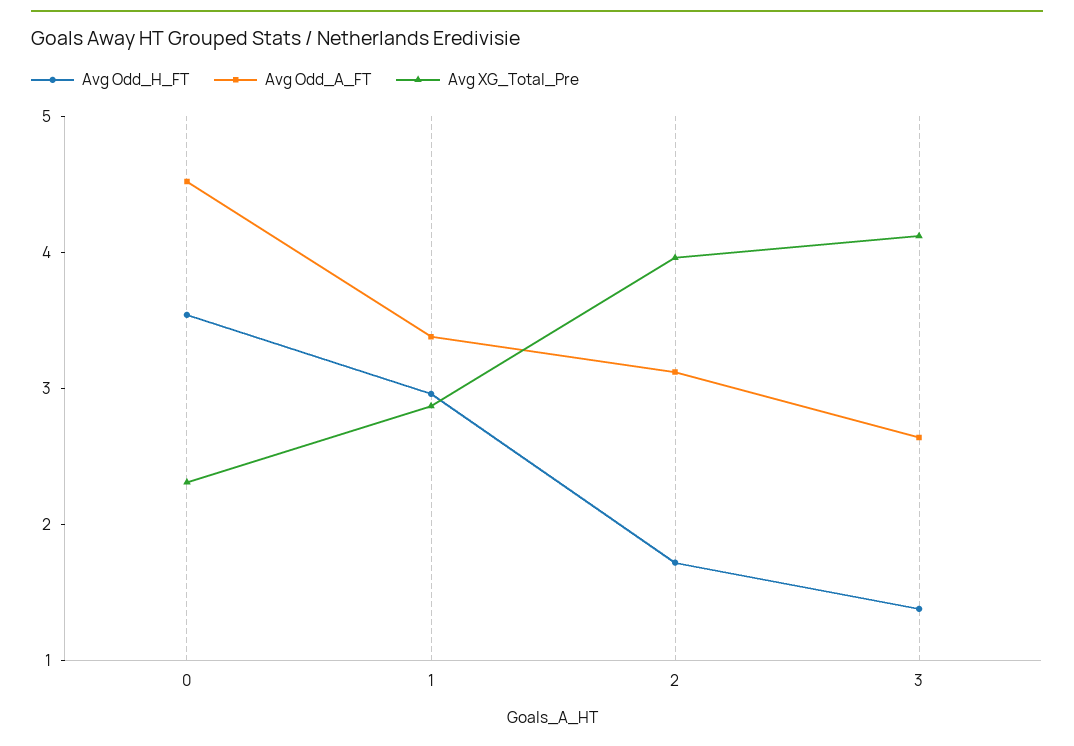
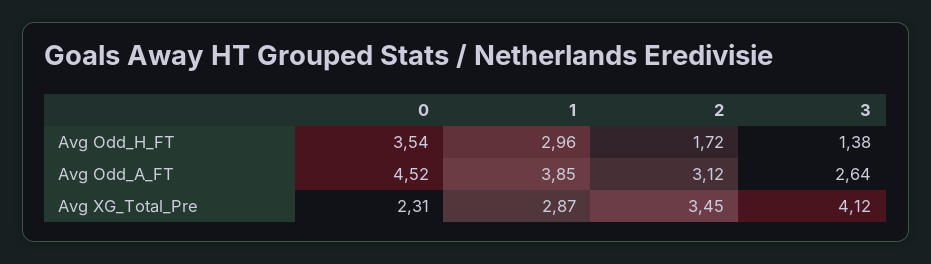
  {
    "Avg Odd_H_FT": {
      "0": 3.54,
      "1": 2.96,
      "2": 1.72,
      "3": 1.38
    },
    "Avg Odd_A_FT": {
      "0": 4.52,
-     "1": 3.4,
+     "1": 3.85,
      "2": 3.12,
      "3": 2.64
    },
    "Avg XG_Total_Pre": {
      "0": 2.31,
      "1": 2.87,
-     "2": 4,
+     "2": 3.45,
      "3": 4.12
    }
  }

